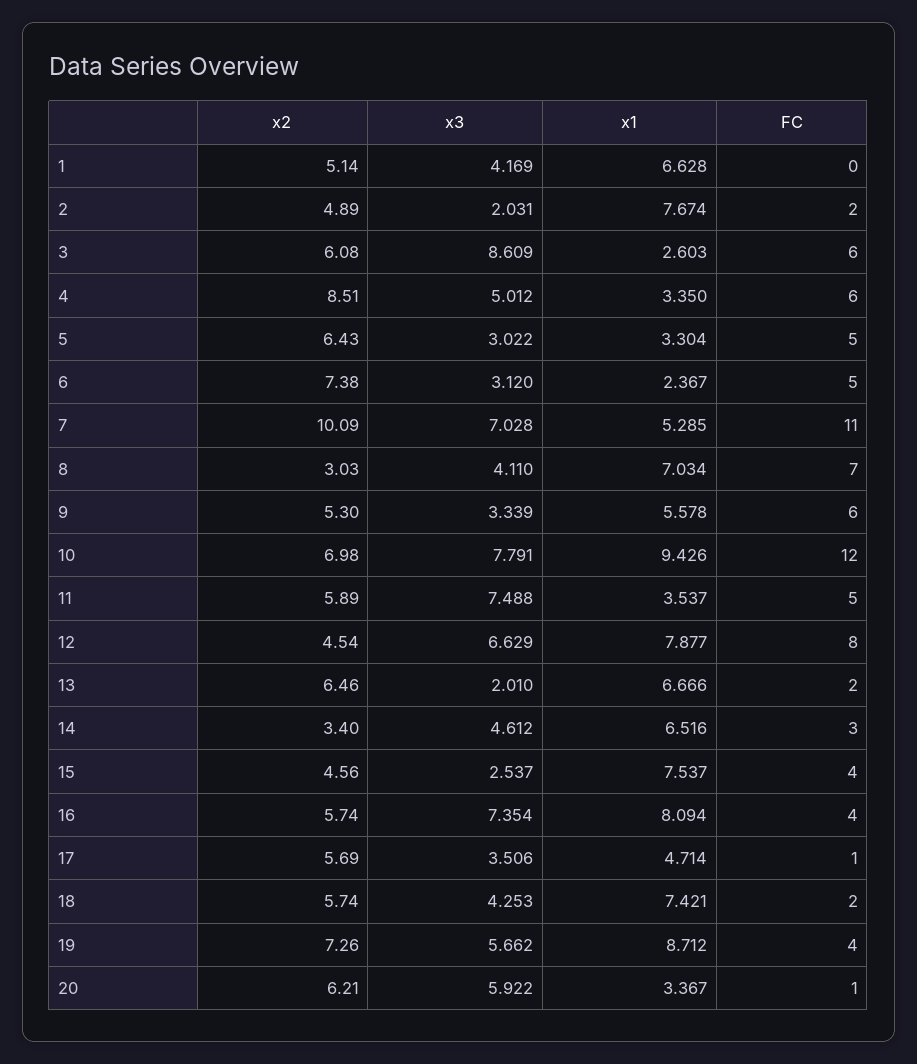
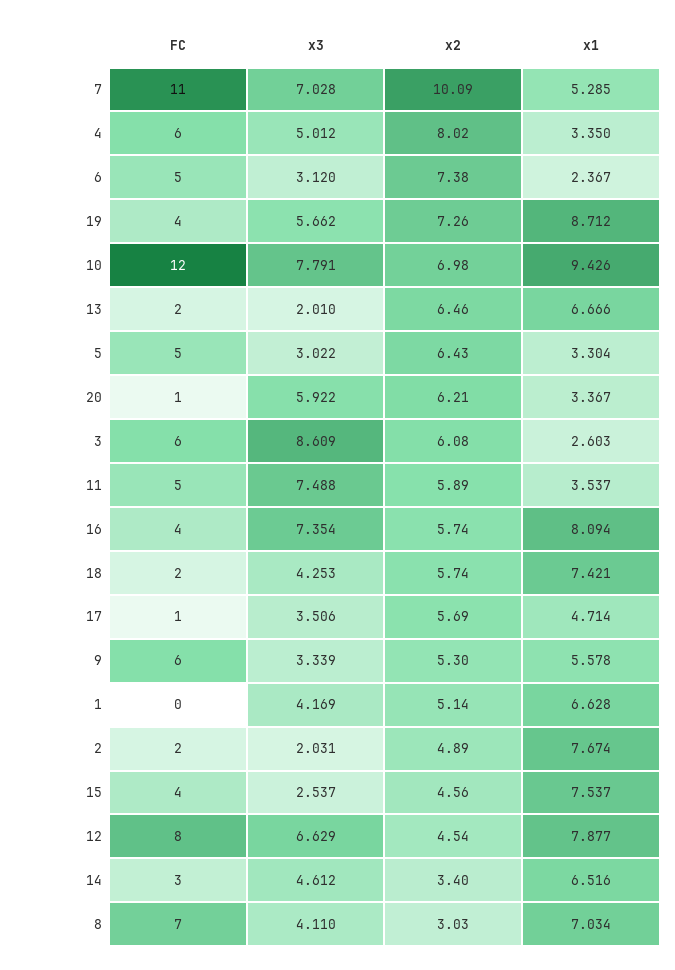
  {
    "x2": {
      "1": 5.14,
      "2": 4.89,
      "3": 6.08,
-     "4": 8.51,
+     "4": 8.02,
      "5": 6.43,
      "6": 7.38,
      "7": 10.09,
      "8": 3.03,
      "9": 5.3,
      "10": 6.98,
      "11": 5.89,
      "12": 4.54,
      "13": 6.46,
      "14": 3.4,
      "15": 4.56,
      "16": 5.74,
      "17": 5.69,
      "18": 5.74,
      "19": 7.26,
      "20": 6.21
    },
    "x3": {
      "1": 4.169,
      "2": 2.031,
      "3": 8.609,
      "4": 5.012,
      "5": 3.022,
      "6": 3.12,
      "7": 7.028,
      "8": 4.11,
      "9": 3.339,
      "10": 7.791,
      "11": 7.488,
      "12": 6.629,
      "13": 2.01,
      "14": 4.612,
      "15": 2.537,
      "16": 7.354,
      "17": 3.506,
      "18": 4.253,
      "19": 5.662,
      "20": 5.922
    },
    "x1": {
      "1": 6.628,
      "2": 7.674,
      "3": 2.603,
      "4": 3.35,
      "5": 3.304,
      "6": 2.367,
      "7": 5.285,
      "8": 7.034,
      "9": 5.578,
      "10": 9.426,
      "11": 3.537,
      "12": 7.877,
      "13": 6.666,
      "14": 6.516,
      "15": 7.537,
      "16": 8.094,
      "17": 4.714,
      "18": 7.421,
      "19": 8.712,
      "20": 3.367
    },
    "FC": {
      "1": 0,
      "2": 2,
      "3": 6,
      "4": 6,
      "5": 5,
      "6": 5,
      "7": 11,
      "8": 7,
      "9": 6,
      "10": 12,
      "11": 5,
      "12": 8,
      "13": 2,
      "14": 3,
      "15": 4,
      "16": 4,
      "17": 1,
      "18": 2,
      "19": 4,
      "20": 1
    }
  }

